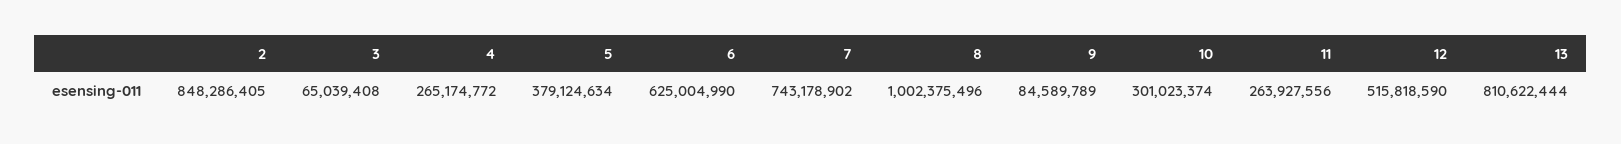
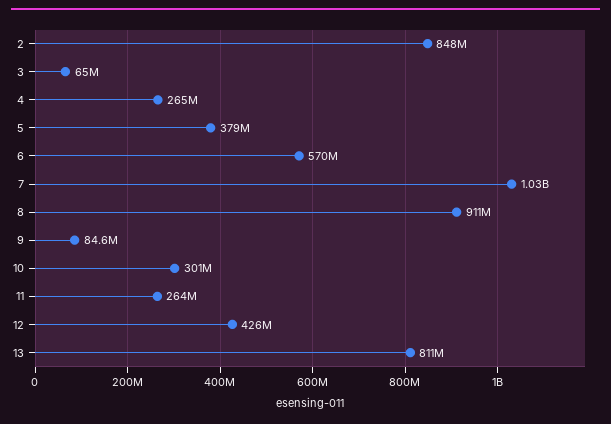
  {
    "2": 848286405,
    "3": 65039408,
    "4": 265174772,
    "5": 379124634,
-   "6": 625004990,
+   "6": 570000000,
-   "7": 743178902,
+   "7": 1030000000,
-   "8": 1002375496,
+   "8": 911000000,
    "9": 84589789,
    "10": 301023374,
    "11": 263927556,
-   "12": 515818590,
+   "12": 426000000,
    "13": 810622444
  }

